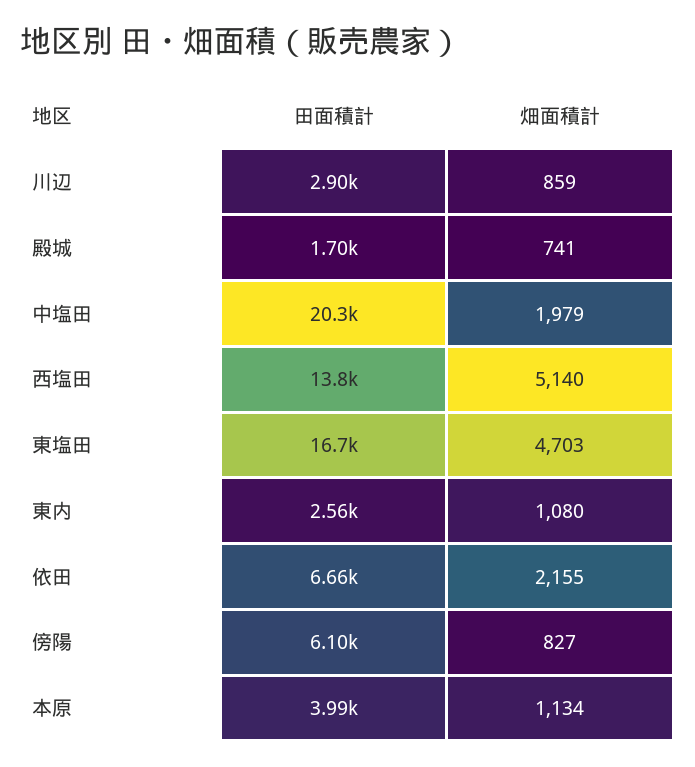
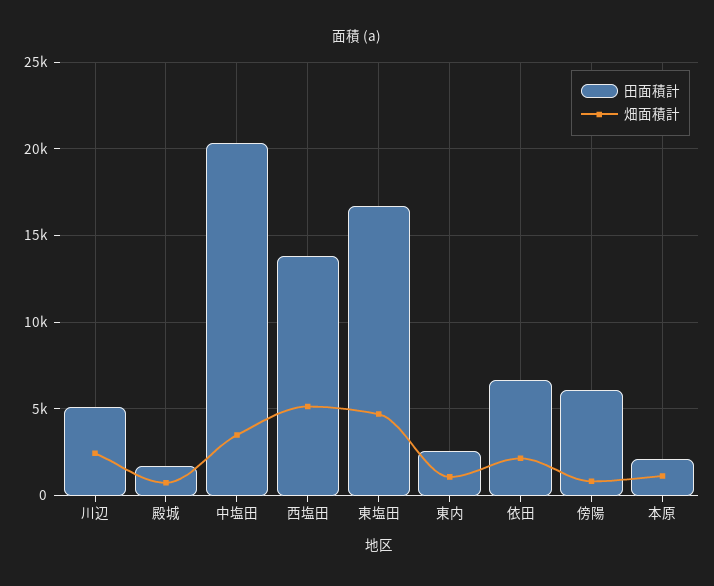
  {
    "田面積計": {
-     "川辺": 2900,
+     "川辺": 5000,
      "殿城": 1700,
      "中塩田": 20300,
      "西塩田": 13800,
      "東塩田": 16700,
      "東内": 2560,
      "依田": 6660,
      "傍陽": 6100,
-     "本原": 3990
+     "本原": 2000
    },
    "畑面積計": {
-     "川辺": 859,
+     "川辺": 2500,
      "殿城": 741,
-     "中塩田": 1979,
+     "中塩田": 3500,
      "西塩田": 5140,
      "東塩田": 4703,
      "東内": 1080,
      "依田": 2155,
      "傍陽": 827,
      "本原": 1134
    }
  }

